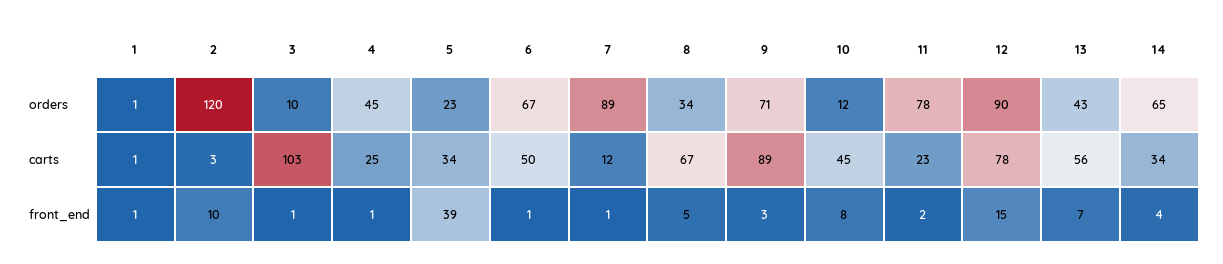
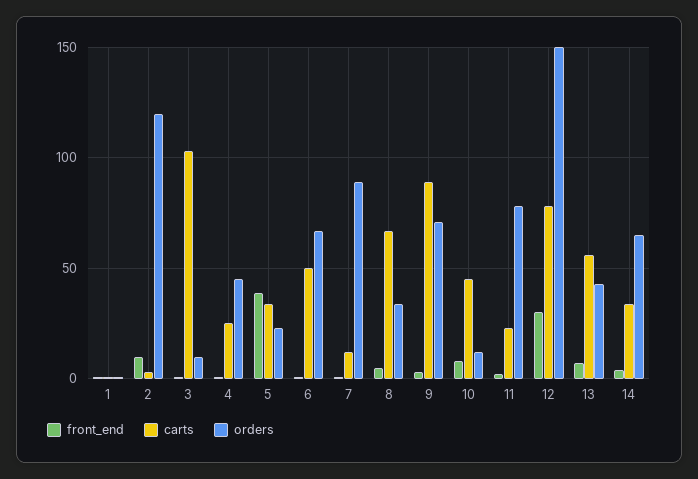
  {
    "orders": {
      "1": 1,
      "2": 120,
      "3": 10,
      "4": 45,
      "5": 23,
      "6": 67,
      "7": 89,
      "8": 34,
      "9": 71,
      "10": 12,
      "11": 78,
-     "12": 90,
+     "12": 150,
      "13": 43,
      "14": 65
    },
    "carts": {
      "1": 1,
      "2": 3,
      "3": 103,
      "4": 25,
      "5": 34,
      "6": 50,
      "7": 12,
      "8": 67,
      "9": 89,
      "10": 45,
      "11": 23,
      "12": 78,
      "13": 56,
      "14": 34
    },
    "front_end": {
      "1": 1,
      "2": 10,
      "3": 1,
      "4": 1,
      "5": 39,
      "6": 1,
      "7": 1,
      "8": 5,
      "9": 3,
      "10": 8,
      "11": 2,
-     "12": 15,
+     "12": 30,
      "13": 7,
      "14": 4
    }
  }

